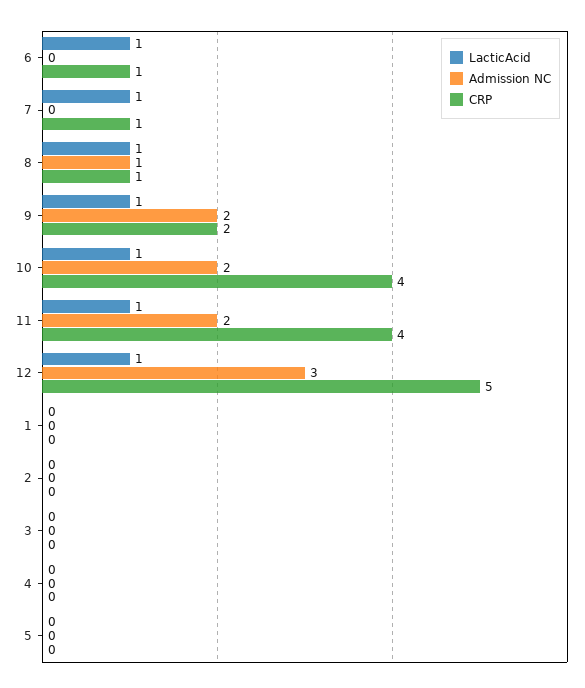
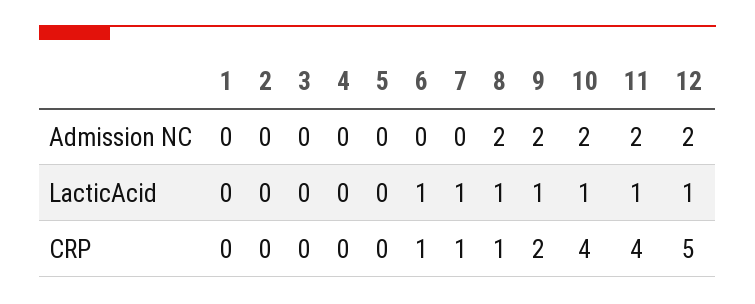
  {
    "LacticAcid": {
      "6": 1,
      "7": 1,
      "8": 1,
      "9": 1,
      "10": 1,
      "11": 1,
      "12": 1,
      "1": 0,
      "2": 0,
      "3": 0,
      "4": 0,
      "5": 0
    },
    "Admission NC": {
      "6": 0,
      "7": 0,
-     "8": 1,
+     "8": 2,
      "9": 2,
      "10": 2,
      "11": 2,
-     "12": 3,
+     "12": 2,
      "1": 0,
      "2": 0,
      "3": 0,
      "4": 0,
      "5": 0
    },
    "CRP": {
      "6": 1,
      "7": 1,
      "8": 1,
      "9": 2,
      "10": 4,
      "11": 4,
      "12": 5,
      "1": 0,
      "2": 0,
      "3": 0,
      "4": 0,
      "5": 0
    }
  }

